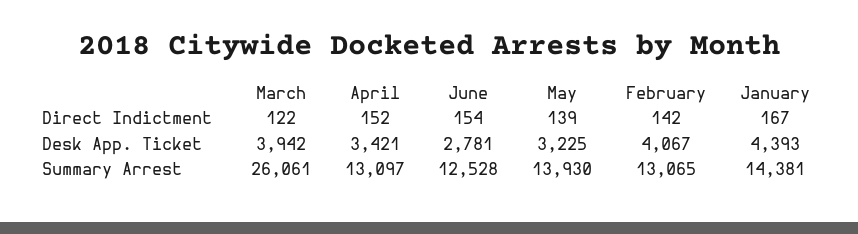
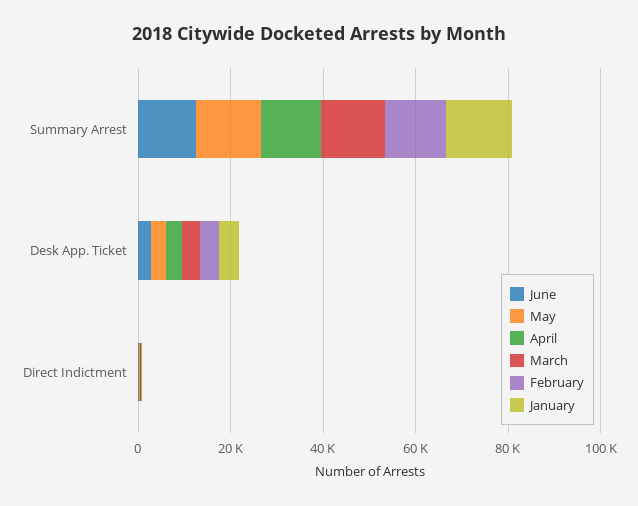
  {
    "March": {
      "Direct Indictment": 122,
      "Desk App. Ticket": 3942,
-     "Summary Arrest": 26061
+     "Summary Arrest": 15000
    },
    "April": {
      "Direct Indictment": 152,
      "Desk App. Ticket": 3421,
      "Summary Arrest": 13097
    },
    "June": {
      "Direct Indictment": 154,
      "Desk App. Ticket": 2781,
      "Summary Arrest": 12528
    },
    "May": {
      "Direct Indictment": 139,
      "Desk App. Ticket": 3225,
      "Summary Arrest": 13930
    },
    "February": {
      "Direct Indictment": 142,
      "Desk App. Ticket": 4067,
      "Summary Arrest": 13065
    },
    "January": {
      "Direct Indictment": 167,
      "Desk App. Ticket": 4393,
      "Summary Arrest": 14381
    }
  }

